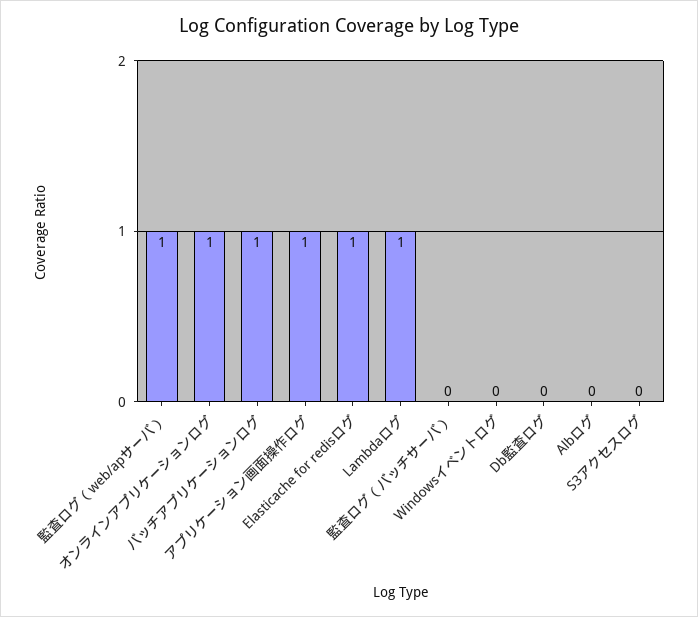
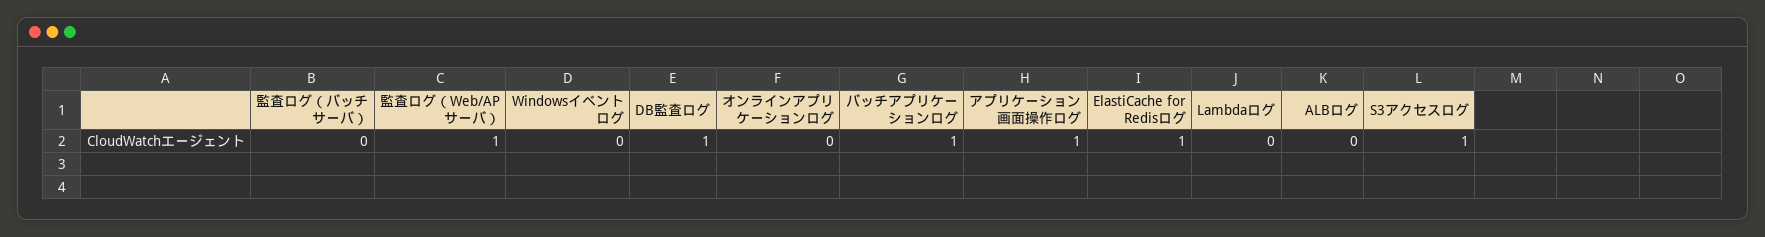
  {
    "監査ログ（web/apサーバ）": 1,
-   "オンラインアプリケーションログ": 1,
+   "オンラインアプリケーションログ": 0,
    "バッチアプリケーションログ": 1,
    "アプリケーション画面操作ログ": 1,
    "Elasticache for redisログ": 1,
-   "Lambdaログ": 1,
+   "Lambdaログ": 0,
    "監査ログ（バッチサーバ）": 0,
    "Windowsイベントログ": 0,
-   "Db監査ログ": 0,
+   "Db監査ログ": 1,
    "Albログ": 0,
-   "S3アクセスログ": 0
+   "S3アクセスログ": 1
  }

